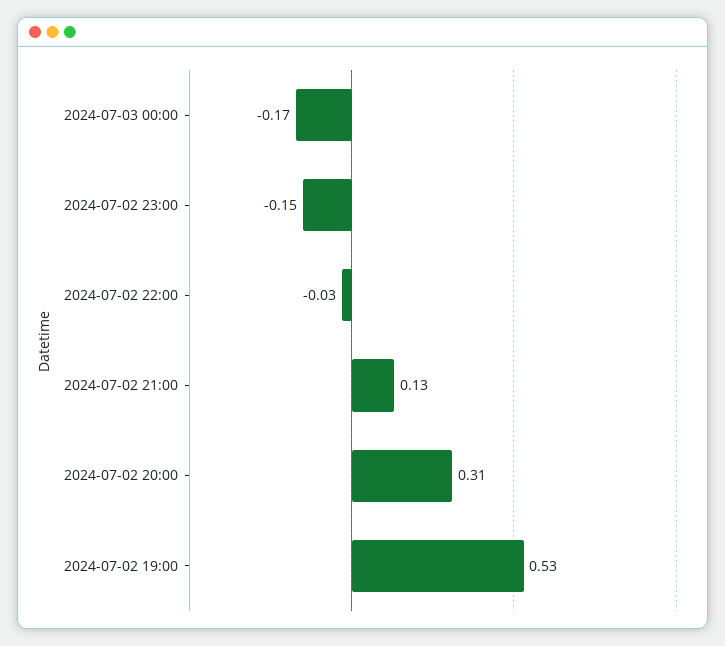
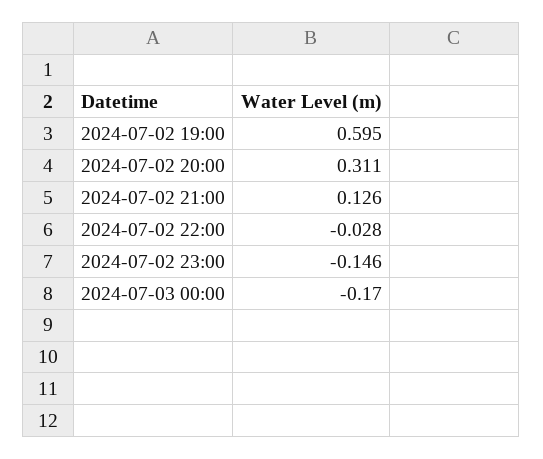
  {
    "2024-07-03 00:00": -0.17,
    "2024-07-02 23:00": -0.146,
    "2024-07-02 22:00": -0.028,
    "2024-07-02 21:00": 0.126,
    "2024-07-02 20:00": 0.311,
-   "2024-07-02 19:00": 0.53
+   "2024-07-02 19:00": 0.595
  }

